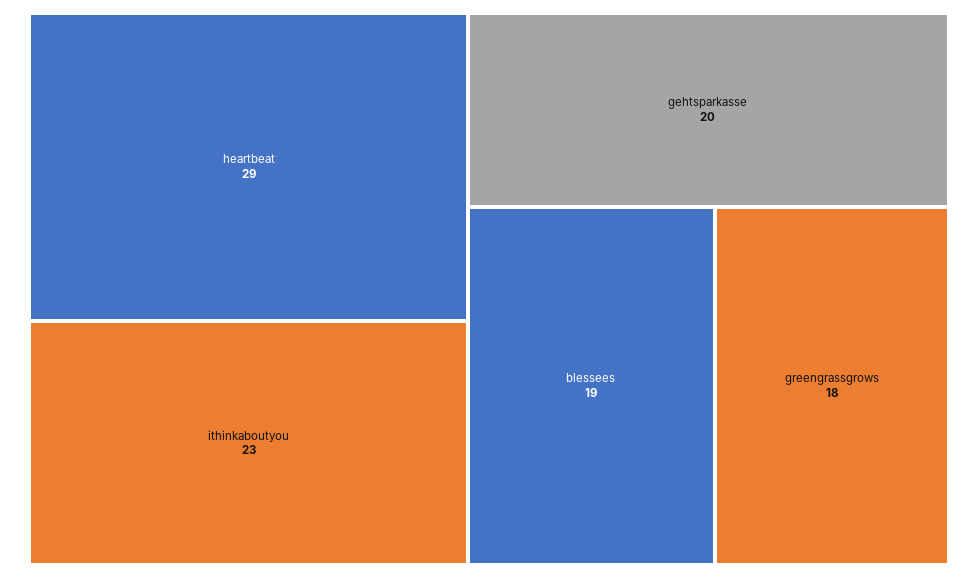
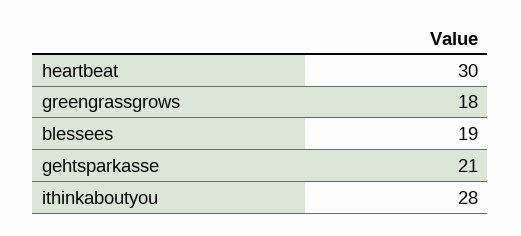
  {
-   "heartbeat": 29,
+   "heartbeat": 30,
-   "ithinkaboutyou": 23,
+   "ithinkaboutyou": 28,
-   "gehtsparkasse": 20,
+   "gehtsparkasse": 21,
    "blessees": 19,
    "greengrassgrows": 18
  }

